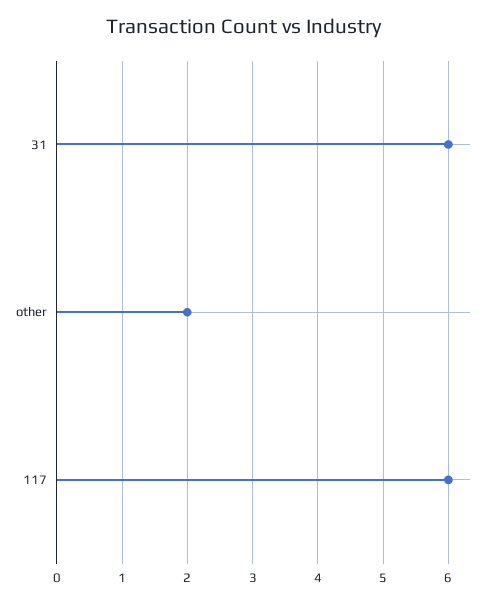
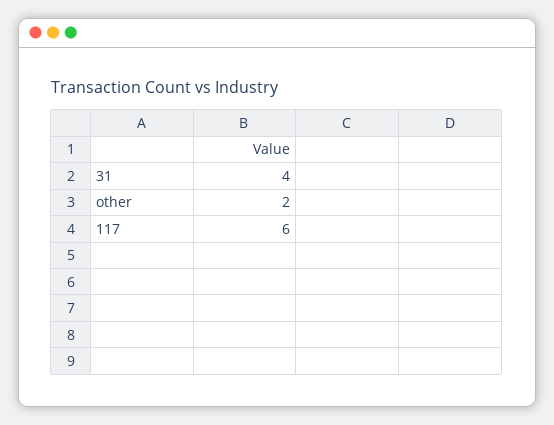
  {
-   "31": 6,
+   "31": 4,
    "other": 2,
    "117": 6
  }

